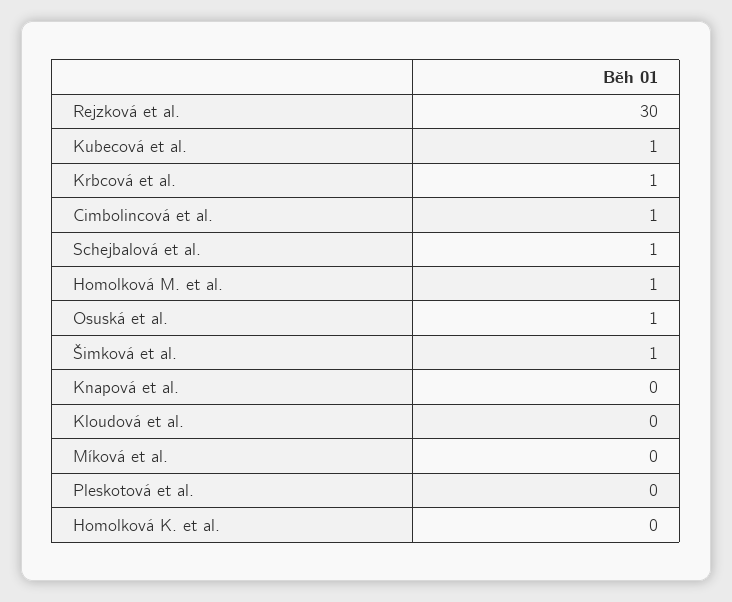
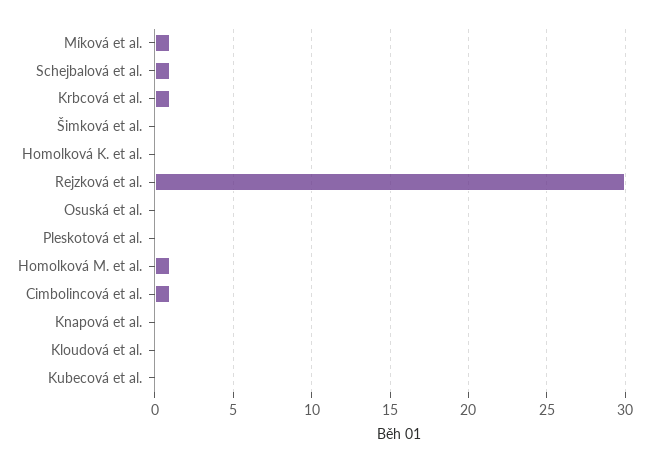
  {
    "Rejzková et al.": 30,
-   "Kubecová et al.": 1,
+   "Kubecová et al.": 0,
    "Krbcová et al.": 1,
    "Cimbolincová et al.": 1,
    "Schejbalová et al.": 1,
    "Homolková M. et al.": 1,
-   "Osuská et al.": 1,
+   "Osuská et al.": 0,
-   "Šimková et al.": 1,
+   "Šimková et al.": 0,
    "Knapová et al.": 0,
    "Kloudová et al.": 0,
-   "Míková et al.": 0,
+   "Míková et al.": 1,
    "Pleskotová et al.": 0,
    "Homolková K. et al.": 0
  }

